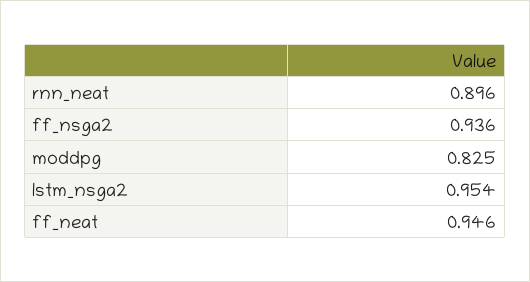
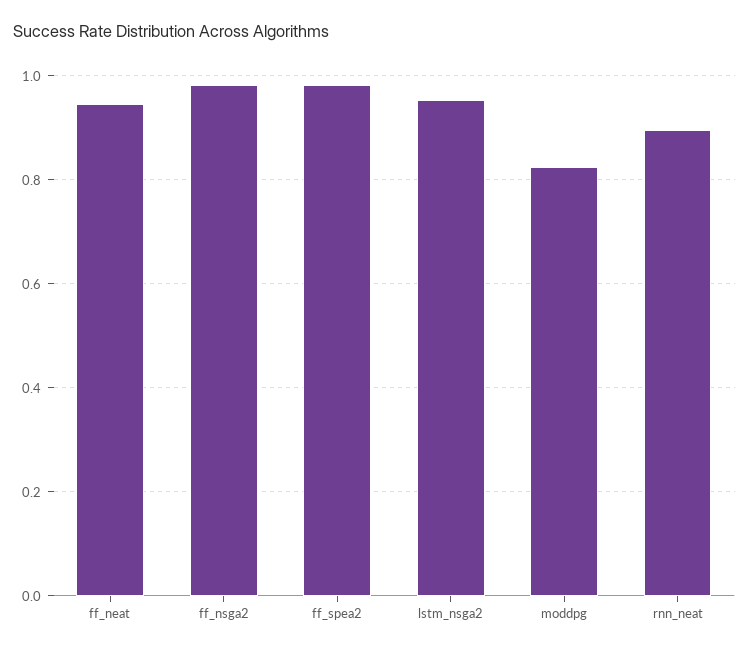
  {
    "rnn_neat": 0.896,
-   "ff_nsga2": 0.936,
+   "ff_nsga2": 0.98,
    "moddpg": 0.825,
    "lstm_nsga2": 0.954,
-   "ff_neat": 0.946
+   "ff_neat": 0.946,
+   "ff_spea2": 0.98
  }

